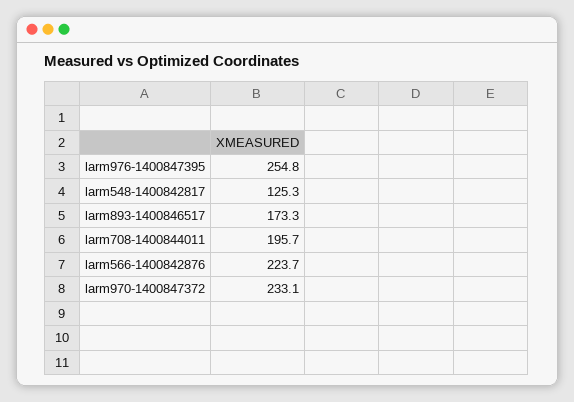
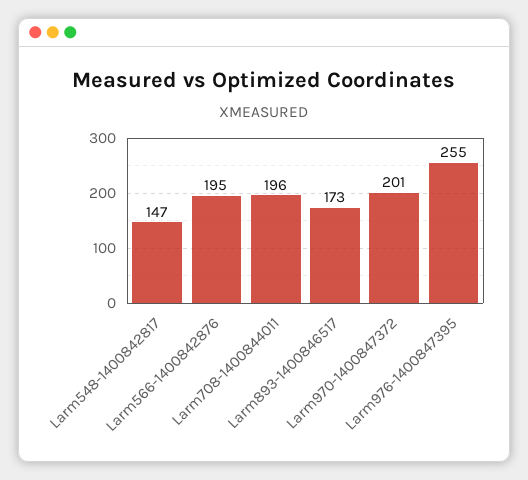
  {
    "larm976-1400847395": 254.8,
-   "larm548-1400842817": 125.3,
+   "larm548-1400842817": 147,
    "larm893-1400846517": 173.3,
    "larm708-1400844011": 195.7,
-   "larm566-1400842876": 223.7,
+   "larm566-1400842876": 195,
-   "larm970-1400847372": 233.1
+   "larm970-1400847372": 201
  }

